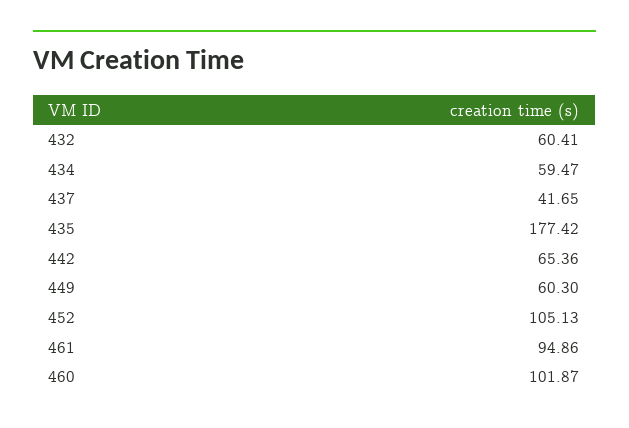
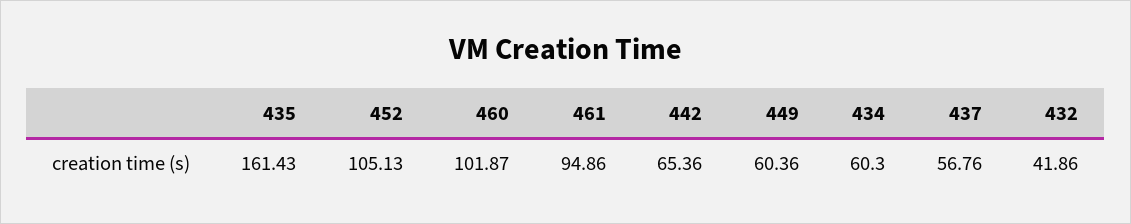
  {
-   "432": 60.41,
+   "432": 41.86,
-   "434": 59.47,
+   "434": 60.3,
-   "437": 41.65,
+   "437": 56.76,
-   "435": 177.42,
+   "435": 161.43,
    "442": 65.36,
-   "449": 60.3,
+   "449": 60.36,
    "452": 105.13,
    "461": 94.86,
    "460": 101.87
  }

